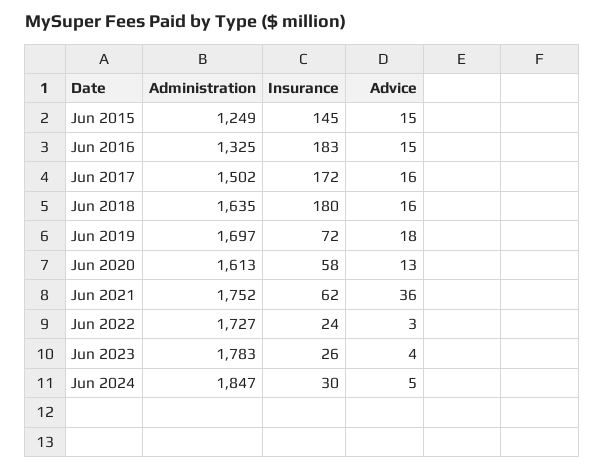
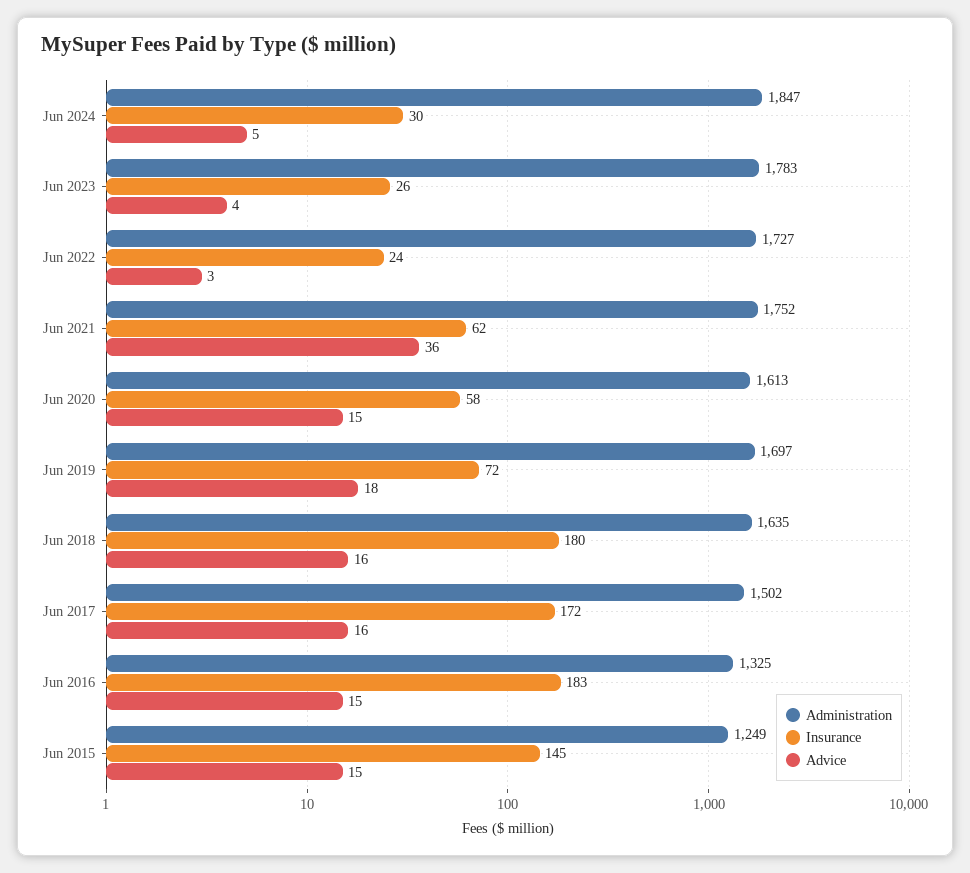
  {
    "Administration": {
      "Jun 2015": 1249,
      "Jun 2016": 1325,
      "Jun 2017": 1502,
      "Jun 2018": 1635,
      "Jun 2019": 1697,
      "Jun 2020": 1613,
      "Jun 2021": 1752,
      "Jun 2022": 1727,
      "Jun 2023": 1783,
      "Jun 2024": 1847
    },
    "Insurance": {
      "Jun 2015": 145,
      "Jun 2016": 183,
      "Jun 2017": 172,
      "Jun 2018": 180,
      "Jun 2019": 72,
      "Jun 2020": 58,
      "Jun 2021": 62,
      "Jun 2022": 24,
      "Jun 2023": 26,
      "Jun 2024": 30
    },
    "Advice": {
      "Jun 2015": 15,
      "Jun 2016": 15,
      "Jun 2017": 16,
      "Jun 2018": 16,
      "Jun 2019": 18,
-     "Jun 2020": 13,
+     "Jun 2020": 15,
      "Jun 2021": 36,
      "Jun 2022": 3,
      "Jun 2023": 4,
      "Jun 2024": 5
    }
  }

